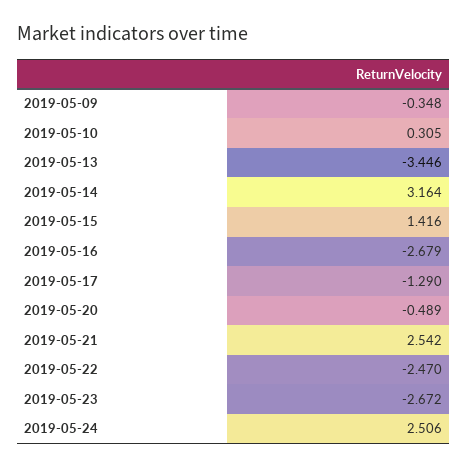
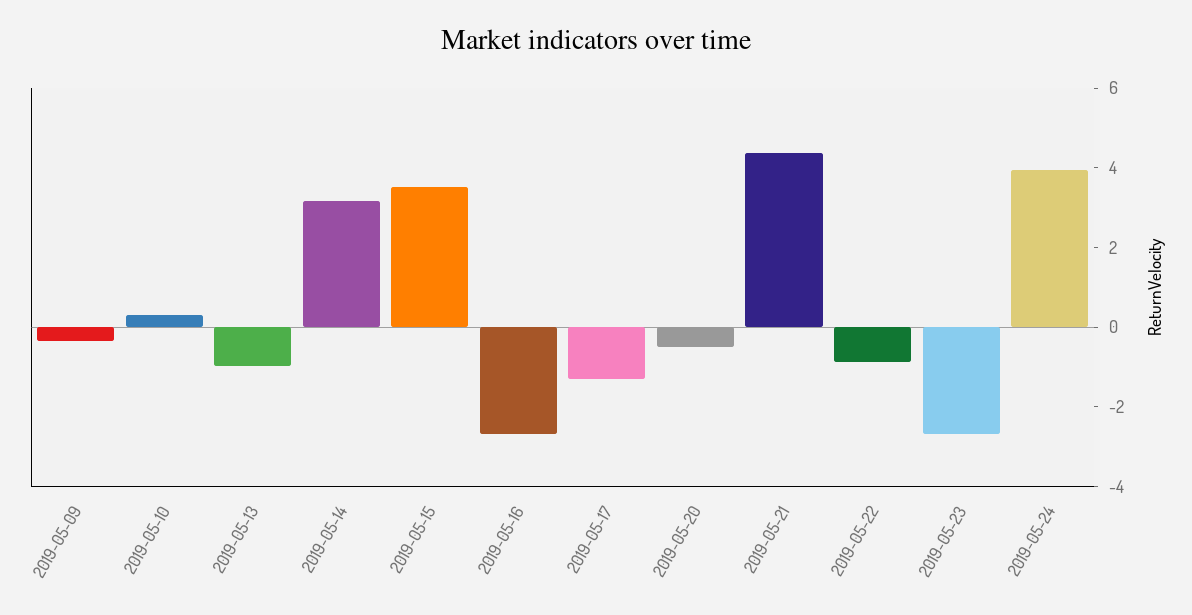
  {
    "2019-05-09": -0.348,
    "2019-05-10": 0.305,
-   "2019-05-13": -3.446,
+   "2019-05-13": -1,
    "2019-05-14": 3.164,
-   "2019-05-15": 1.416,
+   "2019-05-15": 3.5,
    "2019-05-16": -2.679,
    "2019-05-17": -1.29,
    "2019-05-20": -0.489,
-   "2019-05-21": 2.542,
+   "2019-05-21": 4.5,
-   "2019-05-22": -2.47,
+   "2019-05-22": -1,
    "2019-05-23": -2.672,
-   "2019-05-24": 2.506
+   "2019-05-24": 4
  }

